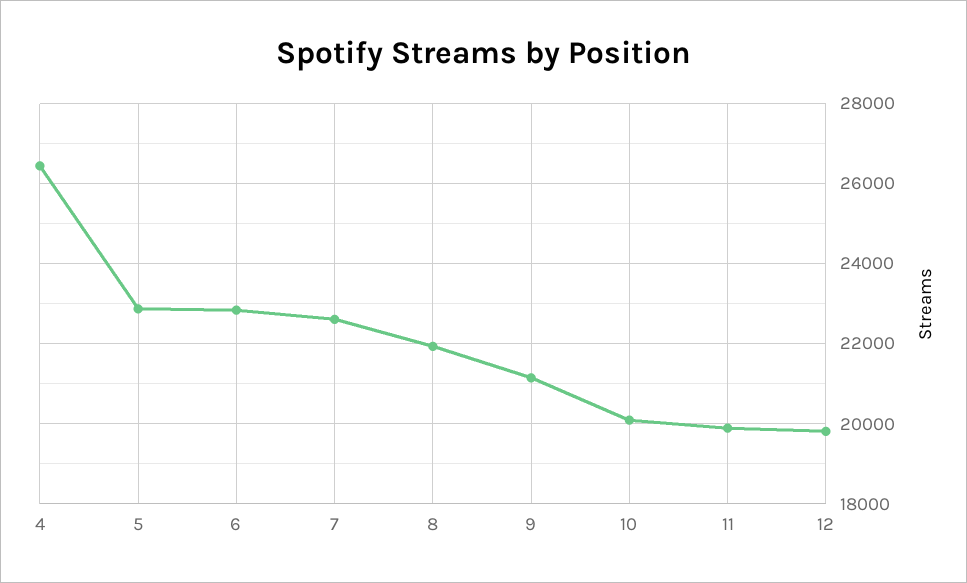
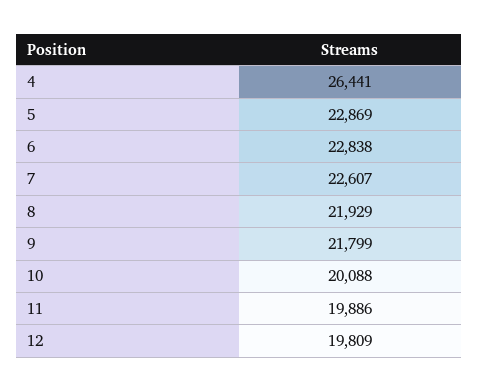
  {
    "4": 26441,
    "5": 22869,
    "6": 22838,
    "7": 22607,
    "8": 21929,
-   "9": 21200,
+   "9": 21799,
    "10": 20088,
    "11": 19886,
    "12": 19809
  }

